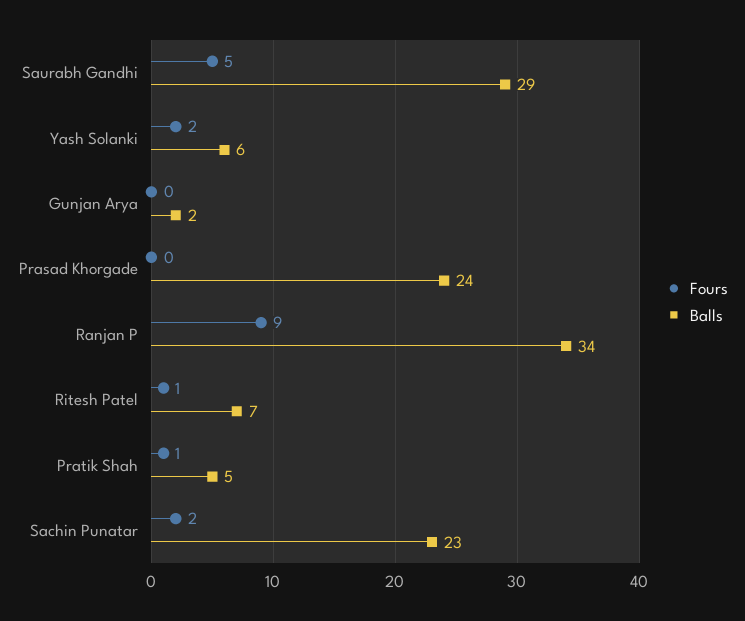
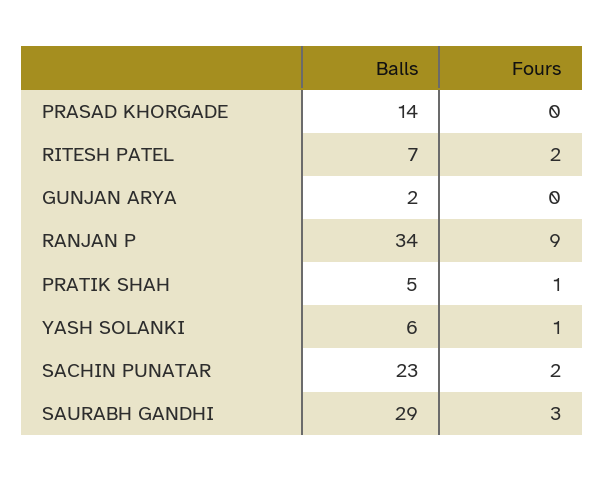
  {
    "Fours": {
-     "Saurabh Gandhi": 5,
+     "Saurabh Gandhi": 3,
-     "Yash Solanki": 2,
+     "Yash Solanki": 1,
      "Gunjan Arya": 0,
      "Prasad Khorgade": 0,
      "Ranjan P": 9,
-     "Ritesh Patel": 1,
+     "Ritesh Patel": 2,
      "Pratik Shah": 1,
      "Sachin Punatar": 2
    },
    "Balls": {
      "Saurabh Gandhi": 29,
      "Yash Solanki": 6,
      "Gunjan Arya": 2,
-     "Prasad Khorgade": 24,
+     "Prasad Khorgade": 14,
      "Ranjan P": 34,
      "Ritesh Patel": 7,
      "Pratik Shah": 5,
      "Sachin Punatar": 23
    }
  }

